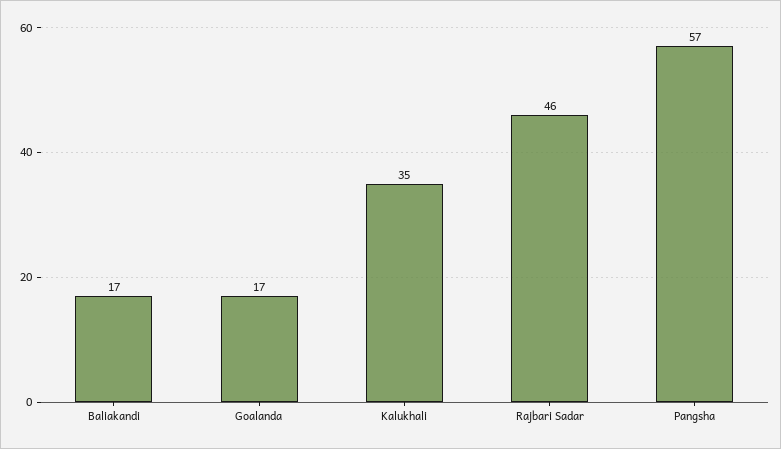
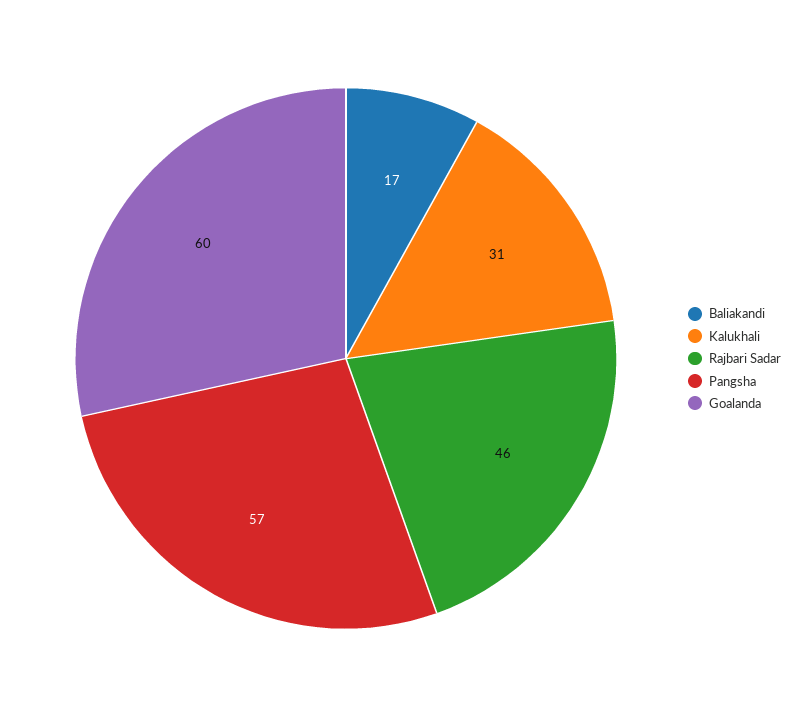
  {
    "Baliakandi": 17,
-   "Goalanda": 17,
+   "Goalanda": 60,
-   "Kalukhali": 35,
+   "Kalukhali": 31,
    "Rajbari Sadar": 46,
    "Pangsha": 57
  }

